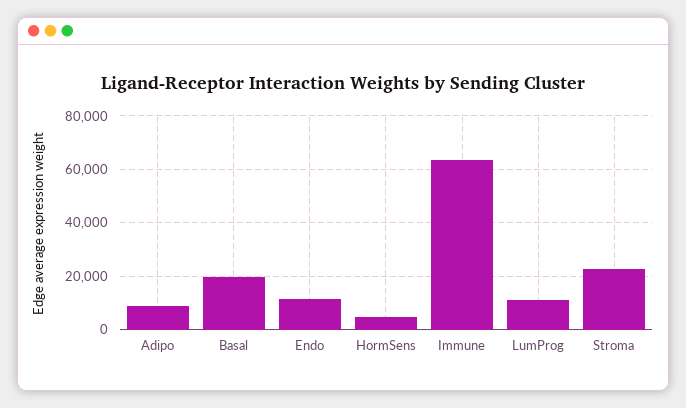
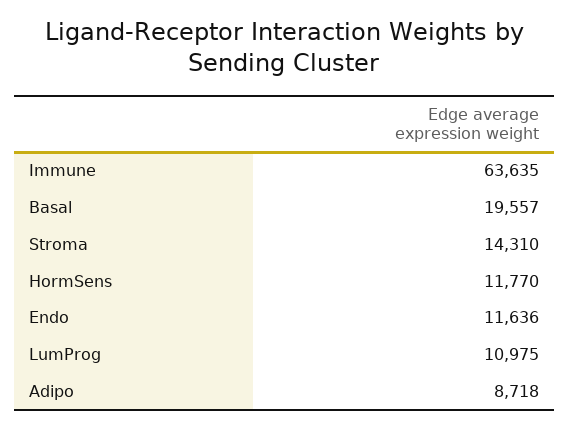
  {
    "Adipo": 8718,
    "Basal": 19557,
    "Endo": 11636,
-   "HormSens": 5000,
+   "HormSens": 11770,
    "Immune": 63635,
    "LumProg": 10975,
-   "Stroma": 22500
+   "Stroma": 14310
  }

